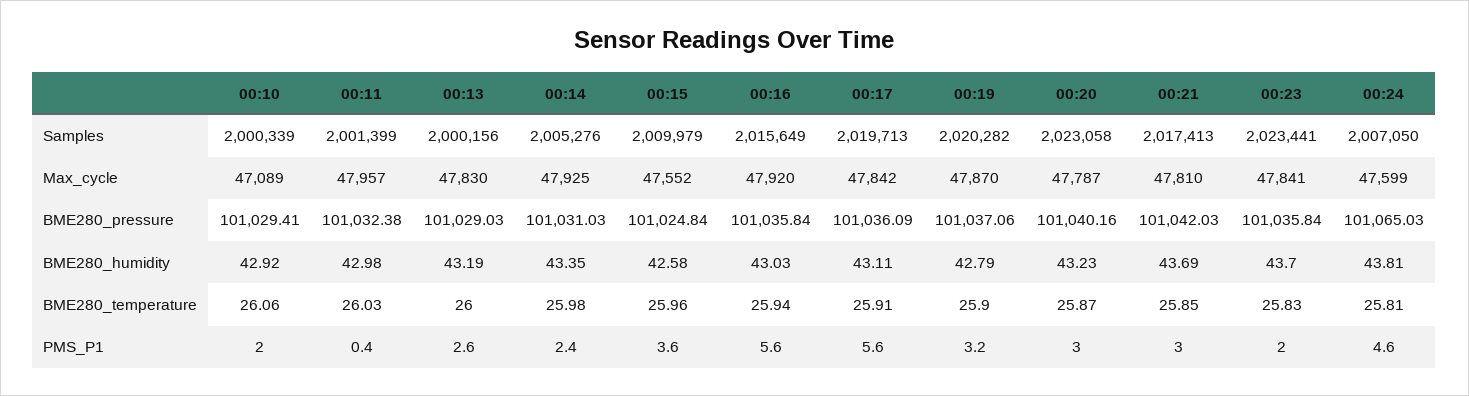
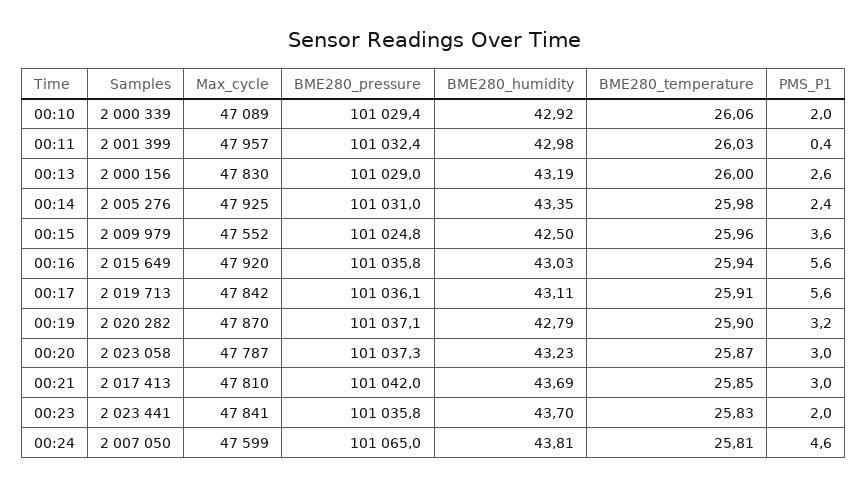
  {
    "00:10": {
      "Samples": 2000339,
      "Max_cycle": 47089,
      "BME280_pressure": 101029.41,
      "BME280_humidity": 42.92,
      "BME280_temperature": 26.06,
      "PMS_P1": 2
    },
    "00:11": {
      "Samples": 2001399,
      "Max_cycle": 47957,
      "BME280_pressure": 101032.38,
      "BME280_humidity": 42.98,
      "BME280_temperature": 26.03,
      "PMS_P1": 0.4
    },
    "00:13": {
      "Samples": 2000156,
      "Max_cycle": 47830,
      "BME280_pressure": 101029.03,
      "BME280_humidity": 43.19,
      "BME280_temperature": 26,
      "PMS_P1": 2.6
    },
    "00:14": {
      "Samples": 2005276,
      "Max_cycle": 47925,
      "BME280_pressure": 101031.03,
      "BME280_humidity": 43.35,
      "BME280_temperature": 25.98,
      "PMS_P1": 2.4
    },
    "00:15": {
      "Samples": 2009979,
      "Max_cycle": 47552,
      "BME280_pressure": 101024.84,
-     "BME280_humidity": 42.58,
+     "BME280_humidity": 42.5,
      "BME280_temperature": 25.96,
      "PMS_P1": 3.6
    },
    "00:16": {
      "Samples": 2015649,
      "Max_cycle": 47920,
      "BME280_pressure": 101035.84,
      "BME280_humidity": 43.03,
      "BME280_temperature": 25.94,
      "PMS_P1": 5.6
    },
    "00:17": {
      "Samples": 2019713,
      "Max_cycle": 47842,
      "BME280_pressure": 101036.09,
      "BME280_humidity": 43.11,
      "BME280_temperature": 25.91,
      "PMS_P1": 5.6
    },
    "00:19": {
      "Samples": 2020282,
      "Max_cycle": 47870,
      "BME280_pressure": 101037.06,
      "BME280_humidity": 42.79,
      "BME280_temperature": 25.9,
      "PMS_P1": 3.2
    },
    "00:20": {
      "Samples": 2023058,
      "Max_cycle": 47787,
-     "BME280_pressure": 101040.16,
+     "BME280_pressure": 101037.3,
      "BME280_humidity": 43.23,
      "BME280_temperature": 25.87,
      "PMS_P1": 3
    },
    "00:21": {
      "Samples": 2017413,
      "Max_cycle": 47810,
      "BME280_pressure": 101042.03,
      "BME280_humidity": 43.69,
      "BME280_temperature": 25.85,
      "PMS_P1": 3
    },
    "00:23": {
      "Samples": 2023441,
      "Max_cycle": 47841,
      "BME280_pressure": 101035.84,
      "BME280_humidity": 43.7,
      "BME280_temperature": 25.83,
      "PMS_P1": 2
    },
    "00:24": {
      "Samples": 2007050,
      "Max_cycle": 47599,
      "BME280_pressure": 101065.03,
      "BME280_humidity": 43.81,
      "BME280_temperature": 25.81,
      "PMS_P1": 4.6
    }
  }

